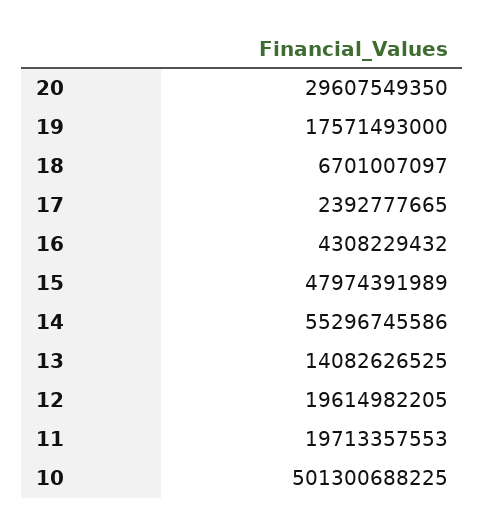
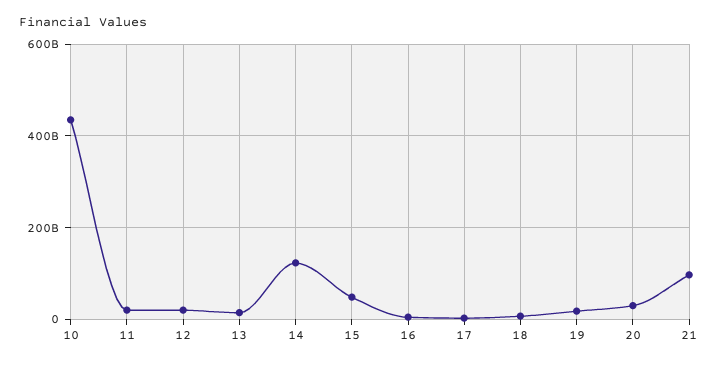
  {
    "20": 29607549350,
    "19": 17571493000,
    "18": 6701007097,
    "17": 2392777665,
    "16": 4308229432,
    "15": 47974391989,
-   "14": 55296745586,
+   "14": 120000000000,
    "13": 14082626525,
    "12": 19614982205,
    "11": 19713357553,
-   "10": 501300688225
+   "10": 440000000000,
+   "21": 100000000000
  }

